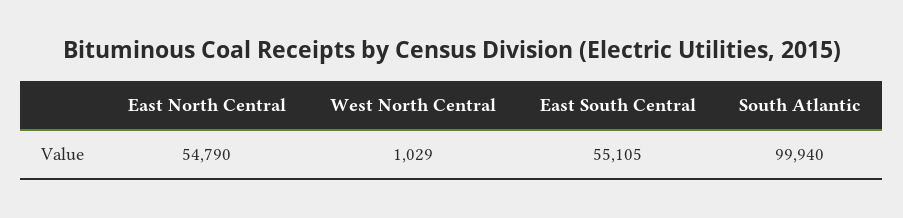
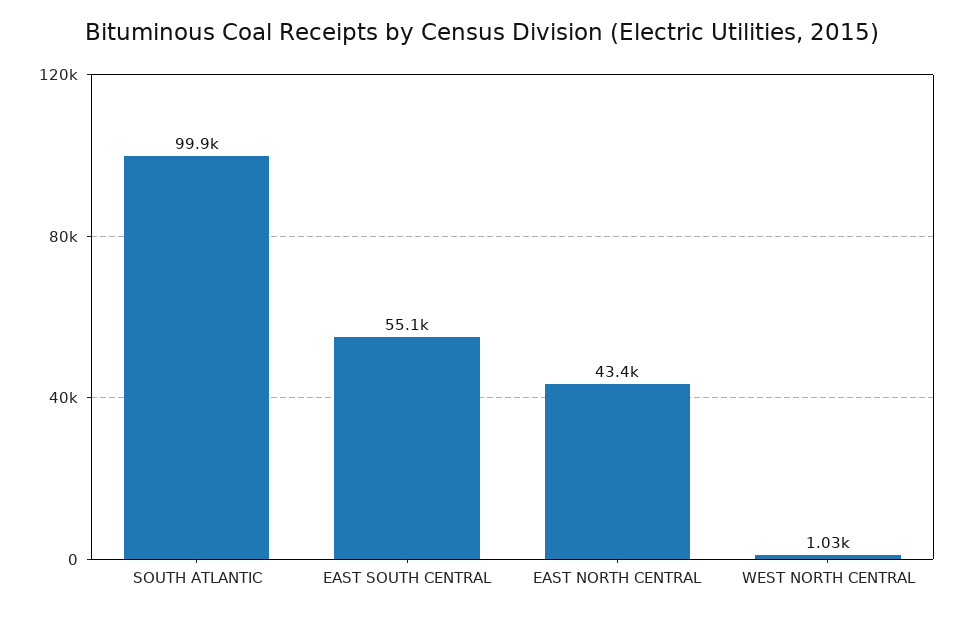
  {
-   "East North Central": 54790,
+   "East North Central": 43400,
    "West North Central": 1029,
    "East South Central": 55105,
    "South Atlantic": 99940
  }

